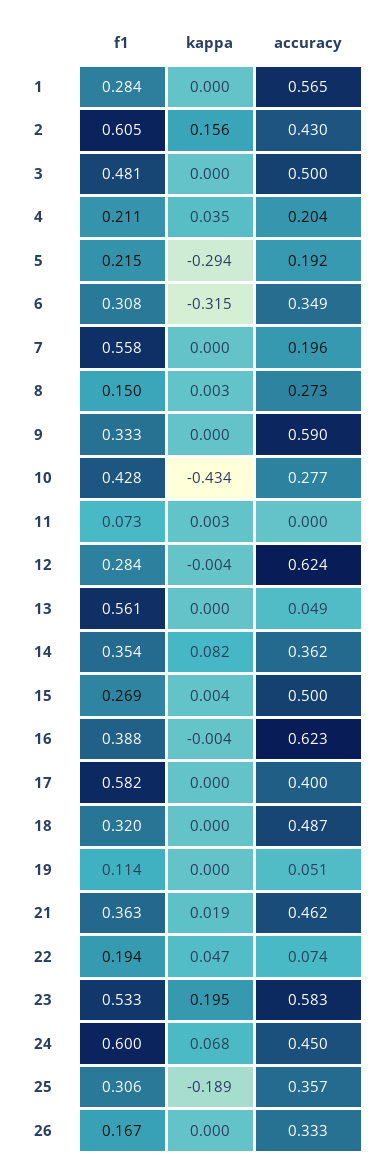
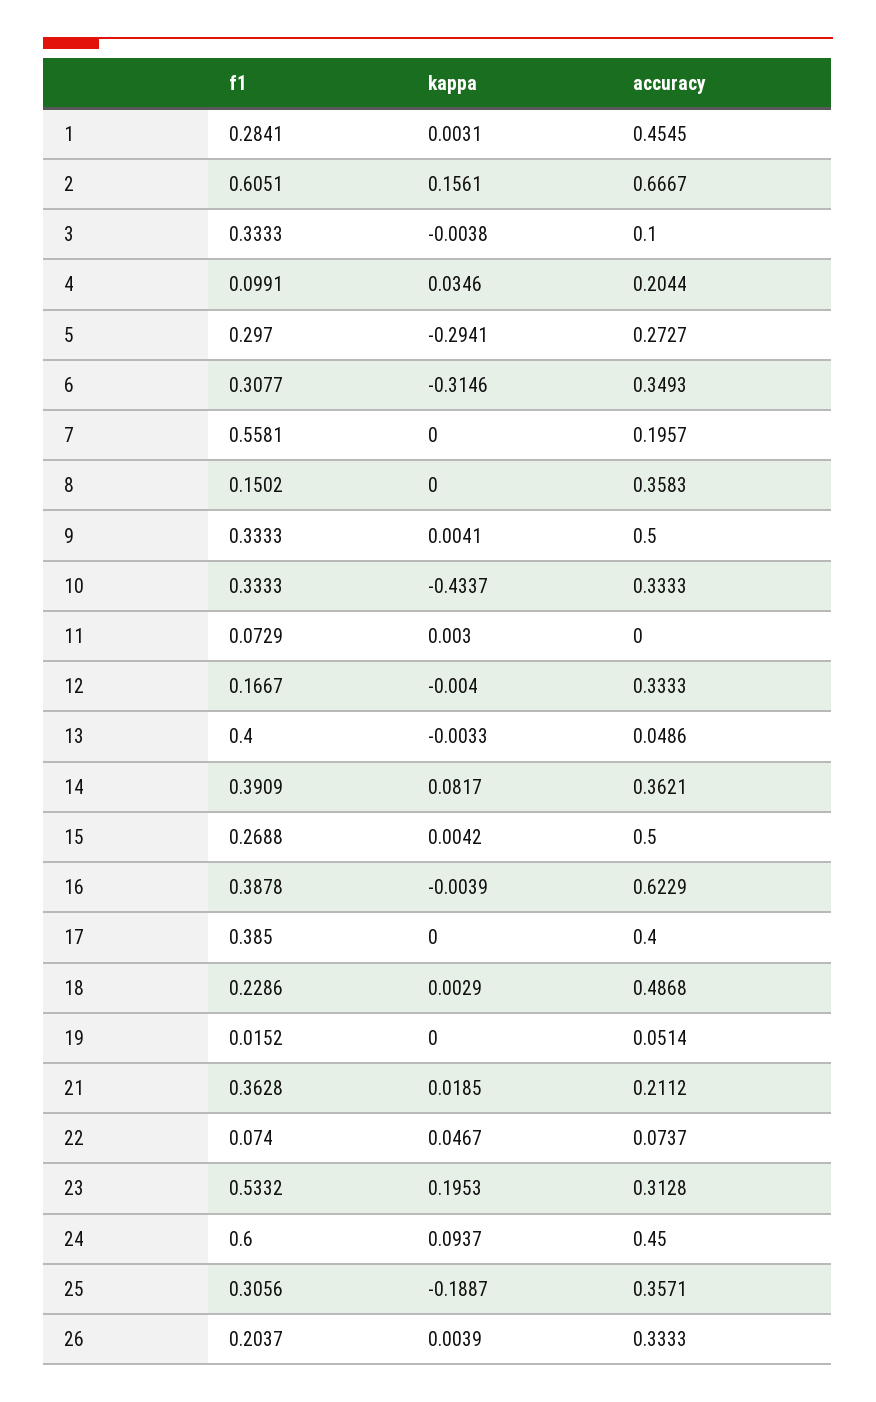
  {
    "f1": {
      "1": 0.2841,
      "2": 0.6051,
-     "3": 0.481,
+     "3": 0.3333,
-     "4": 0.211,
+     "4": 0.0991,
-     "5": 0.215,
+     "5": 0.297,
      "6": 0.3077,
      "7": 0.5581,
      "8": 0.1502,
      "9": 0.3333,
-     "10": 0.428,
+     "10": 0.3333,
      "11": 0.0729,
-     "12": 0.284,
+     "12": 0.1667,
-     "13": 0.561,
+     "13": 0.4,
-     "14": 0.354,
+     "14": 0.3909,
      "15": 0.2688,
      "16": 0.3878,
-     "17": 0.582,
+     "17": 0.385,
-     "18": 0.32,
+     "18": 0.2286,
-     "19": 0.114,
+     "19": 0.0152,
      "21": 0.3628,
-     "22": 0.194,
+     "22": 0.074,
      "23": 0.5332,
      "24": 0.6,
      "25": 0.3056,
-     "26": 0.167
+     "26": 0.2037
    },
    "kappa": {
-     "1": 0,
+     "1": 0.0031,
      "2": 0.1561,
-     "3": 0,
+     "3": -0.0038,
      "4": 0.0346,
      "5": -0.2941,
      "6": -0.3146,
      "7": 0,
-     "8": 0.003,
+     "8": 0,
-     "9": 0,
+     "9": 0.0041,
      "10": -0.4337,
      "11": 0.003,
      "12": -0.004,
-     "13": 0,
+     "13": -0.0033,
      "14": 0.0817,
      "15": 0.0042,
      "16": -0.0039,
      "17": 0,
-     "18": 0,
+     "18": 0.0029,
      "19": 0,
      "21": 0.0185,
      "22": 0.0467,
      "23": 0.1953,
-     "24": 0.068,
+     "24": 0.0937,
      "25": -0.1887,
-     "26": 0
+     "26": 0.0039
    },
    "accuracy": {
-     "1": 0.565,
+     "1": 0.4545,
-     "2": 0.43,
+     "2": 0.6667,
-     "3": 0.5,
+     "3": 0.1,
      "4": 0.2044,
-     "5": 0.192,
+     "5": 0.2727,
      "6": 0.3493,
      "7": 0.1957,
-     "8": 0.273,
+     "8": 0.3583,
-     "9": 0.59,
+     "9": 0.5,
-     "10": 0.277,
+     "10": 0.3333,
      "11": 0,
-     "12": 0.624,
+     "12": 0.3333,
      "13": 0.0486,
      "14": 0.3621,
      "15": 0.5,
      "16": 0.6229,
      "17": 0.4,
      "18": 0.4868,
      "19": 0.0514,
-     "21": 0.462,
+     "21": 0.2112,
      "22": 0.0737,
-     "23": 0.583,
+     "23": 0.3128,
      "24": 0.45,
      "25": 0.3571,
      "26": 0.3333
    }
  }

